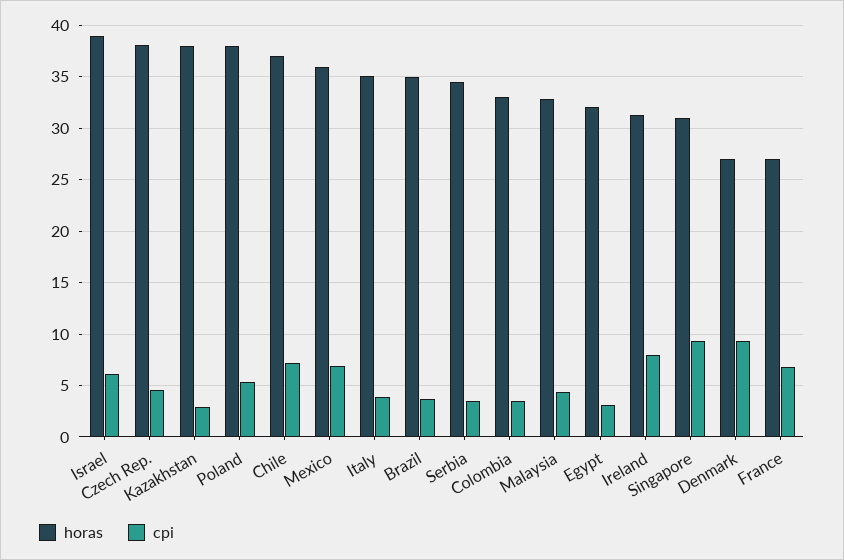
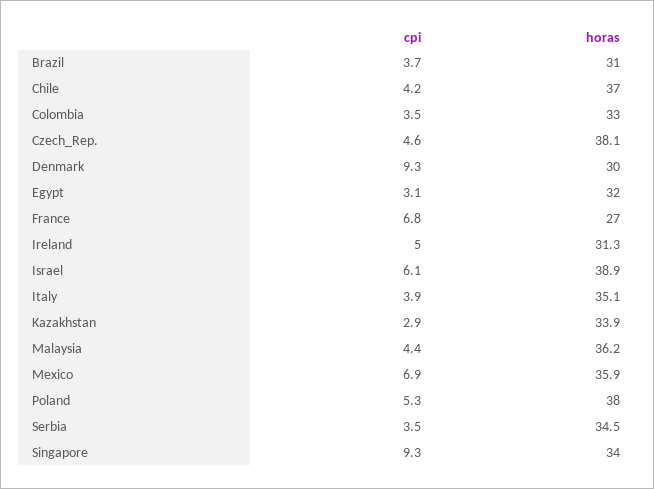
  {
    "horas": {
      "Israel": 38.9,
      "Czech Rep.": 38.1,
-     "Kazakhstan": 38,
+     "Kazakhstan": 33.9,
      "Poland": 38,
      "Chile": 37,
      "Mexico": 35.9,
      "Italy": 35.1,
-     "Brazil": 35,
+     "Brazil": 31,
      "Serbia": 34.5,
      "Colombia": 33,
-     "Malaysia": 33,
+     "Malaysia": 36.2,
      "Egypt": 32,
      "Ireland": 31.3,
-     "Singapore": 31,
+     "Singapore": 34,
-     "Denmark": 27,
+     "Denmark": 30,
      "France": 27
    },
    "cpi": {
      "Israel": 6.1,
      "Czech Rep.": 4.6,
      "Kazakhstan": 2.9,
      "Poland": 5.3,
-     "Chile": 7,
+     "Chile": 4.2,
      "Mexico": 6.9,
      "Italy": 3.9,
      "Brazil": 3.7,
      "Serbia": 3.5,
      "Colombia": 3.5,
      "Malaysia": 4.4,
      "Egypt": 3.1,
-     "Ireland": 8,
+     "Ireland": 5,
      "Singapore": 9.3,
      "Denmark": 9.3,
      "France": 6.8
    }
  }

